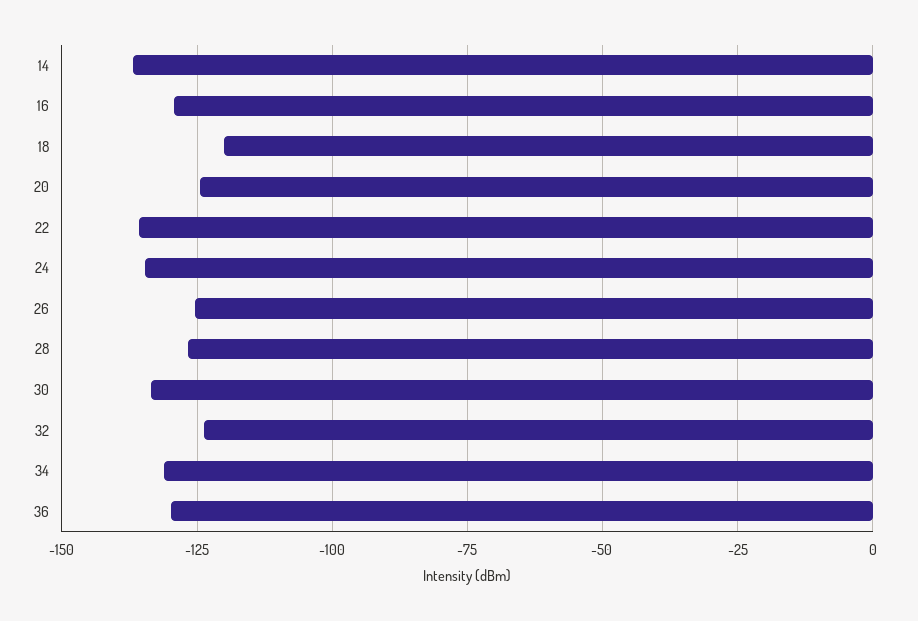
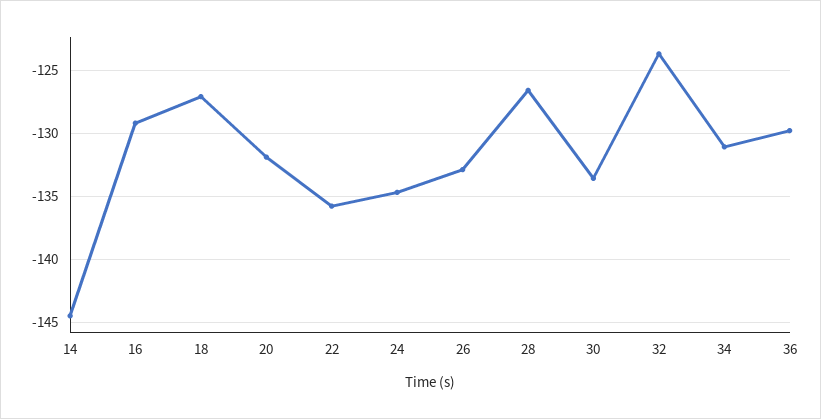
  {
-   "14": -137.5,
+   "14": -144.5,
    "16": -129,
-   "18": -120,
+   "18": -127,
-   "20": -125,
+   "20": -132,
    "22": -136,
    "24": -134.5,
-   "26": -125,
+   "26": -133,
    "28": -126.5,
    "30": -133.5,
    "32": -123.5,
    "34": -131,
    "36": -130
  }

